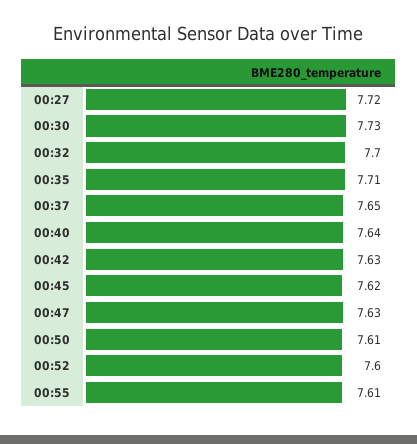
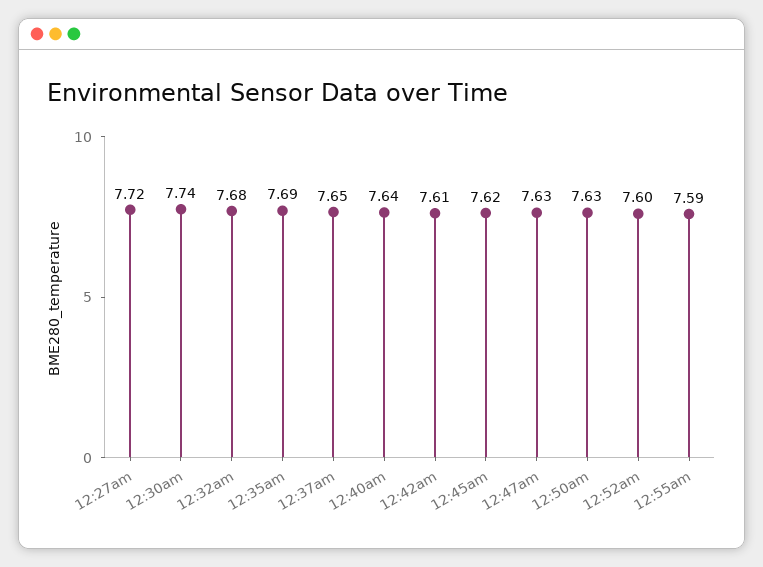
  {
    "00:27": 7.72,
-   "00:30": 7.73,
+   "00:30": 7.74,
-   "00:32": 7.7,
+   "00:32": 7.68,
-   "00:35": 7.71,
+   "00:35": 7.69,
    "00:37": 7.65,
    "00:40": 7.64,
-   "00:42": 7.63,
+   "00:42": 7.61,
    "00:45": 7.62,
    "00:47": 7.63,
-   "00:50": 7.61,
+   "00:50": 7.63,
    "00:52": 7.6,
-   "00:55": 7.61
+   "00:55": 7.59
  }

